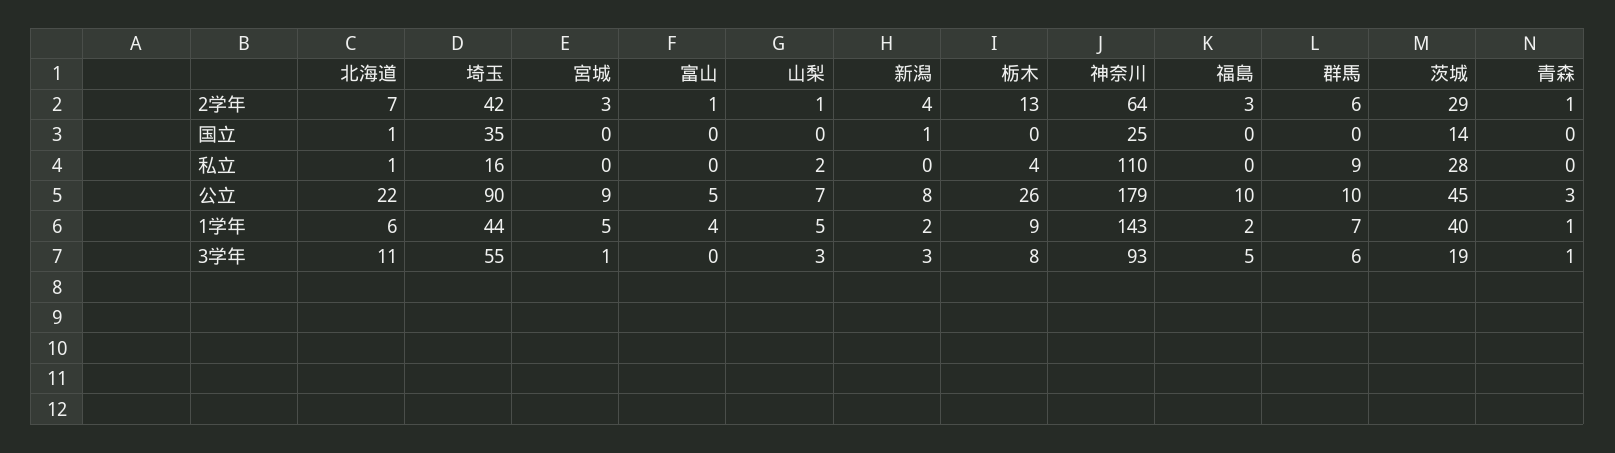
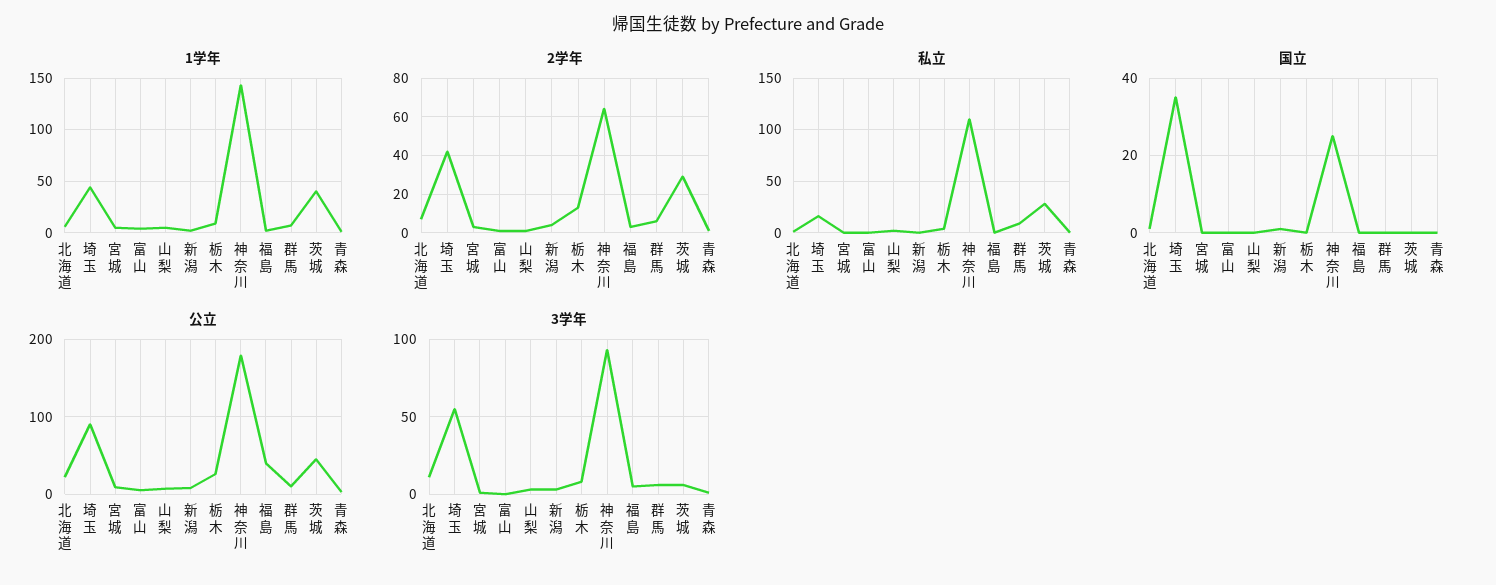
  {
    "2学年": {
      "北海道": 7,
      "埼玉": 42,
      "宮城": 3,
      "富山": 1,
      "山梨": 1,
      "新潟": 4,
      "栃木": 13,
      "神奈川": 64,
      "福島": 3,
      "群馬": 6,
      "茨城": 29,
      "青森": 1
    },
    "国立": {
      "北海道": 1,
      "埼玉": 35,
      "宮城": 0,
      "富山": 0,
      "山梨": 0,
      "新潟": 1,
      "栃木": 0,
      "神奈川": 25,
      "福島": 0,
      "群馬": 0,
-     "茨城": 14,
+     "茨城": 0,
      "青森": 0
    },
    "私立": {
      "北海道": 1,
      "埼玉": 16,
      "宮城": 0,
      "富山": 0,
      "山梨": 2,
      "新潟": 0,
      "栃木": 4,
      "神奈川": 110,
      "福島": 0,
      "群馬": 9,
      "茨城": 28,
      "青森": 0
    },
    "公立": {
      "北海道": 22,
      "埼玉": 90,
      "宮城": 9,
      "富山": 5,
      "山梨": 7,
      "新潟": 8,
      "栃木": 26,
      "神奈川": 179,
-     "福島": 10,
+     "福島": 40,
      "群馬": 10,
      "茨城": 45,
      "青森": 3
    },
    "1学年": {
      "北海道": 6,
      "埼玉": 44,
      "宮城": 5,
      "富山": 4,
      "山梨": 5,
      "新潟": 2,
      "栃木": 9,
      "神奈川": 143,
      "福島": 2,
      "群馬": 7,
      "茨城": 40,
      "青森": 1
    },
    "3学年": {
      "北海道": 11,
      "埼玉": 55,
      "宮城": 1,
      "富山": 0,
      "山梨": 3,
      "新潟": 3,
      "栃木": 8,
      "神奈川": 93,
      "福島": 5,
      "群馬": 6,
-     "茨城": 19,
+     "茨城": 5,
      "青森": 1
    }
  }

